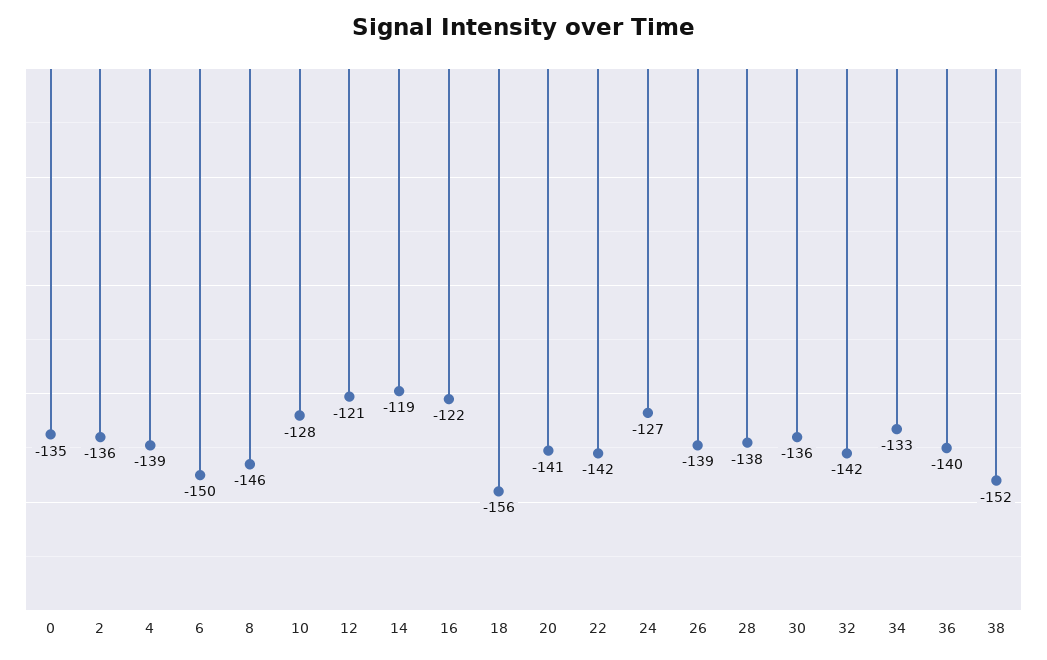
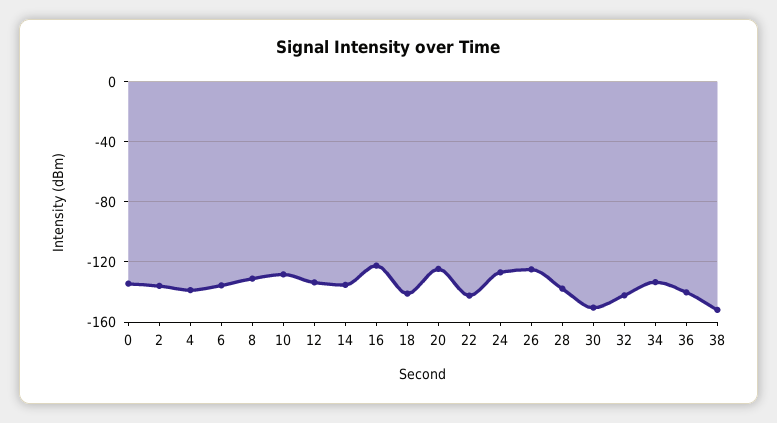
  {
    "0": -135,
    "2": -136,
    "4": -139,
-   "6": -150,
+   "6": -135,
-   "8": -146,
+   "8": -130,
    "10": -128,
-   "12": -121,
+   "12": -135,
-   "14": -119,
+   "14": -135,
    "16": -122,
-   "18": -156,
+   "18": -140,
-   "20": -141,
+   "20": -125,
    "22": -142,
    "24": -127,
-   "26": -139,
+   "26": -125,
    "28": -138,
-   "30": -136,
+   "30": -150,
    "32": -142,
    "34": -133,
    "36": -140,
    "38": -152
  }

